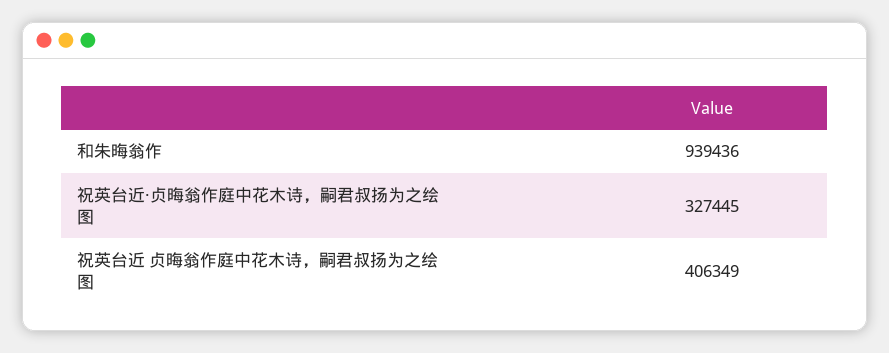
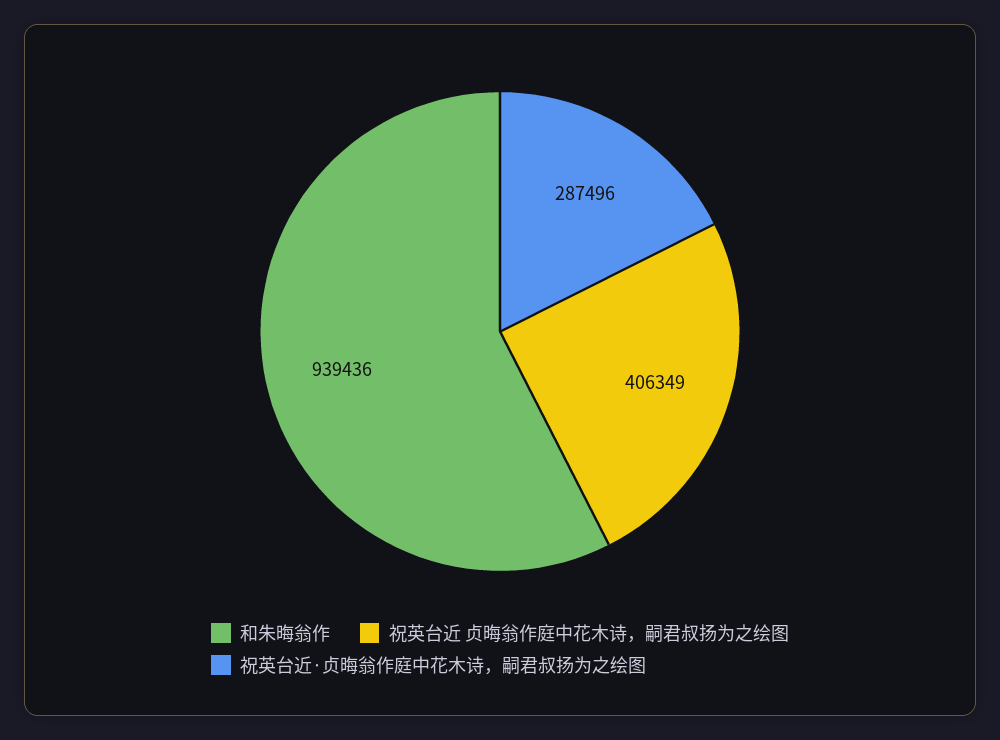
  {
    "和朱晦翁作": 939436,
-   "祝英台近·贞晦翁作庭中花木诗，嗣君叔扬为之绘图": 327445,
+   "祝英台近·贞晦翁作庭中花木诗，嗣君叔扬为之绘图": 287496,
    "祝英台近 贞晦翁作庭中花木诗，嗣君叔扬为之绘图": 406349
  }

